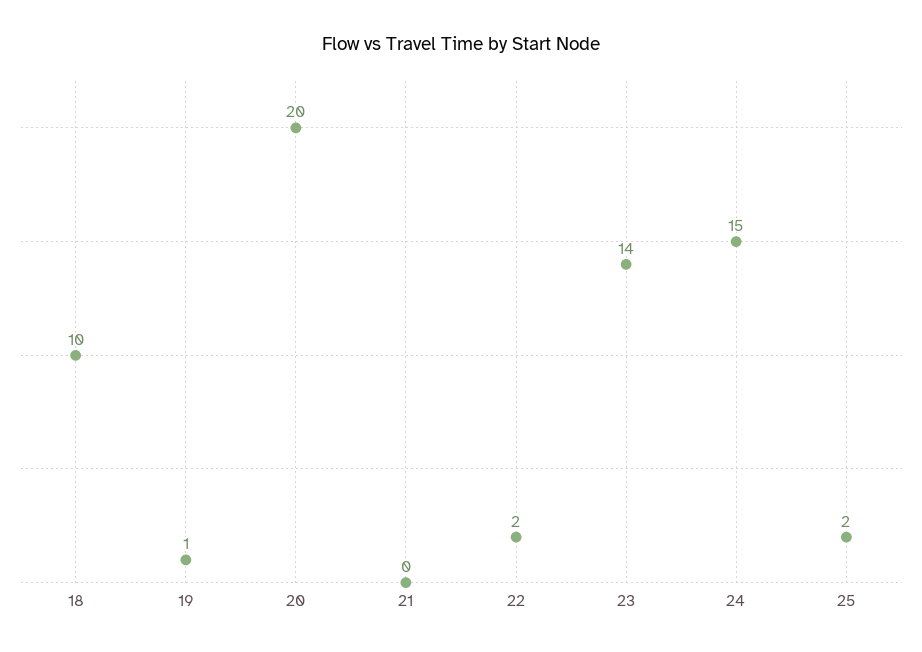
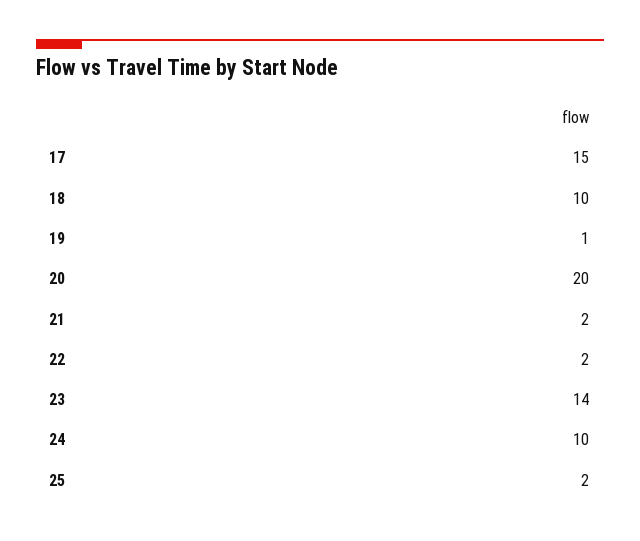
  {
    "18": 10,
    "19": 1,
    "20": 20,
-   "21": 0,
+   "21": 2,
    "22": 2,
    "23": 14,
-   "24": 15,
+   "24": 10,
-   "25": 2
+   "25": 2,
+   "17": 15
  }

